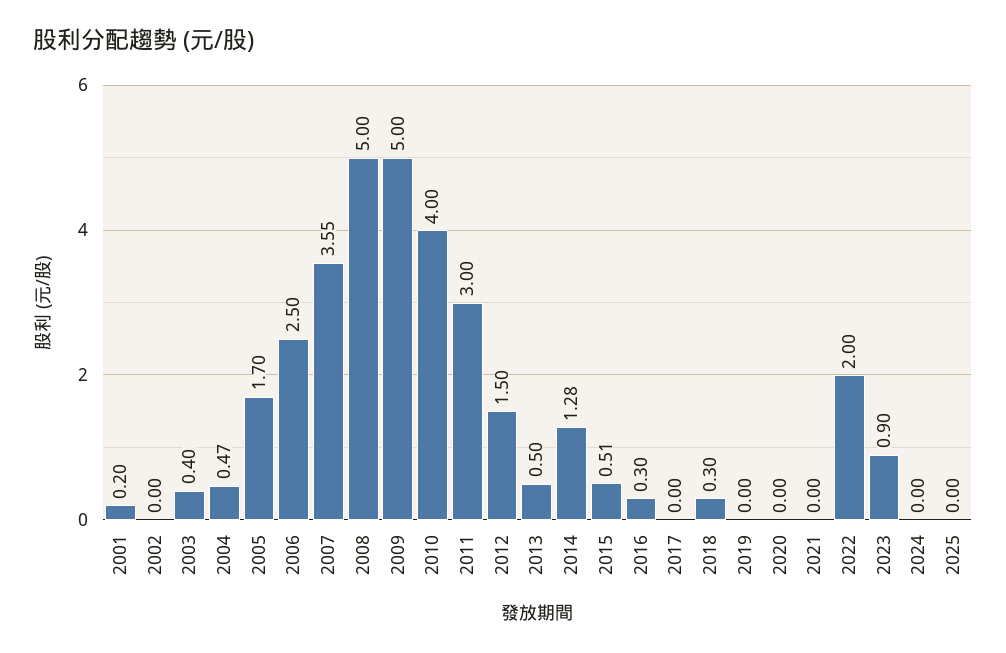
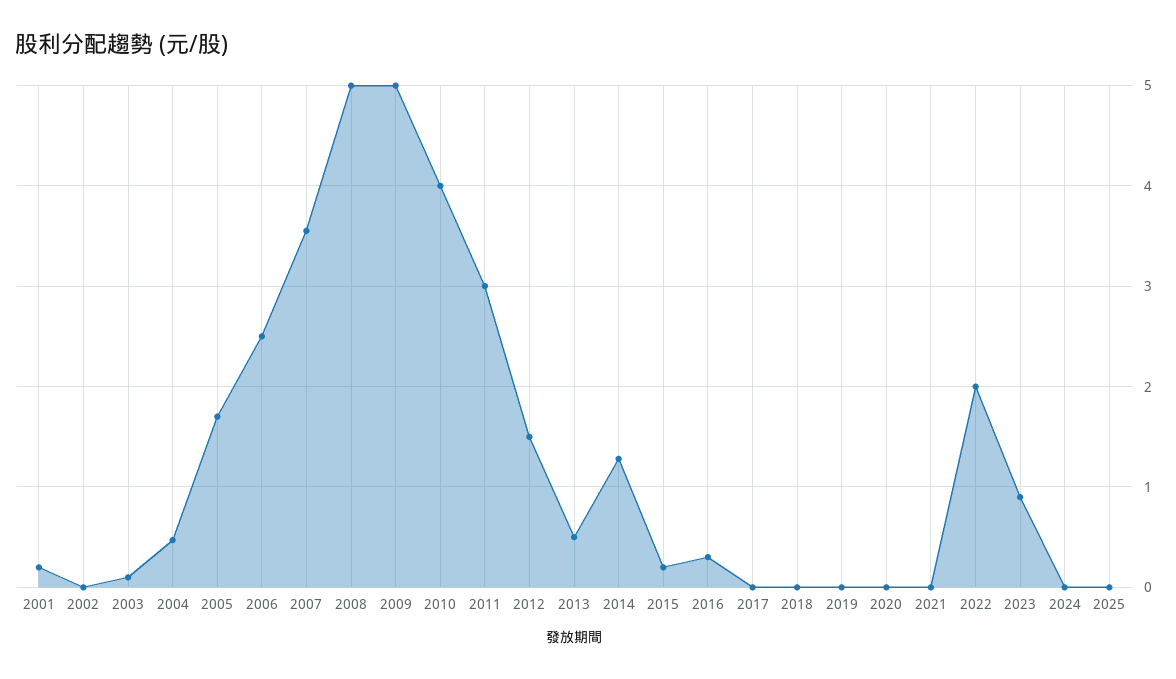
  {
    "2001": 0.2,
    "2002": 0,
-   "2003": 0.4,
+   "2003": 0.1,
    "2004": 0.47,
    "2005": 1.7,
    "2006": 2.5,
    "2007": 3.55,
    "2008": 5,
    "2009": 5,
    "2010": 4,
    "2011": 3,
    "2012": 1.5,
    "2013": 0.5,
    "2014": 1.28,
-   "2015": 0.51,
+   "2015": 0.2,
    "2016": 0.3,
    "2017": 0,
-   "2018": 0.3,
+   "2018": 0,
    "2019": 0,
    "2020": 0,
    "2021": 0,
    "2022": 2,
    "2023": 0.9,
    "2024": 0,
    "2025": 0
  }

